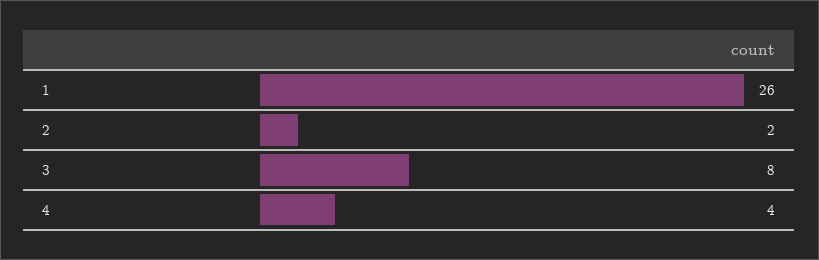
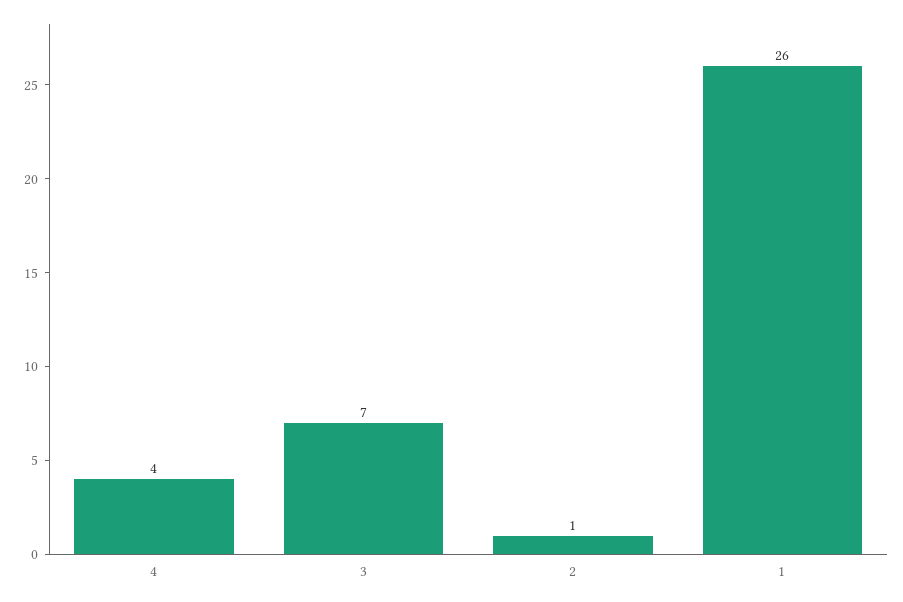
  {
    "1": 26,
-   "2": 2,
+   "2": 1,
-   "3": 8,
+   "3": 7,
    "4": 4
  }

